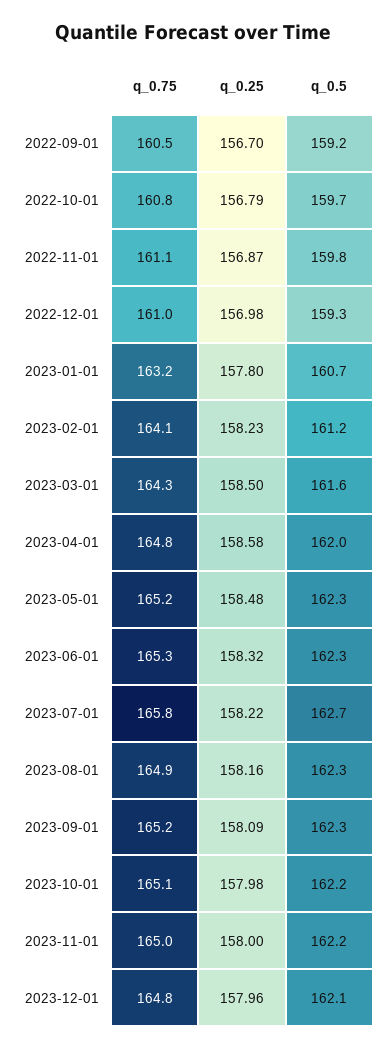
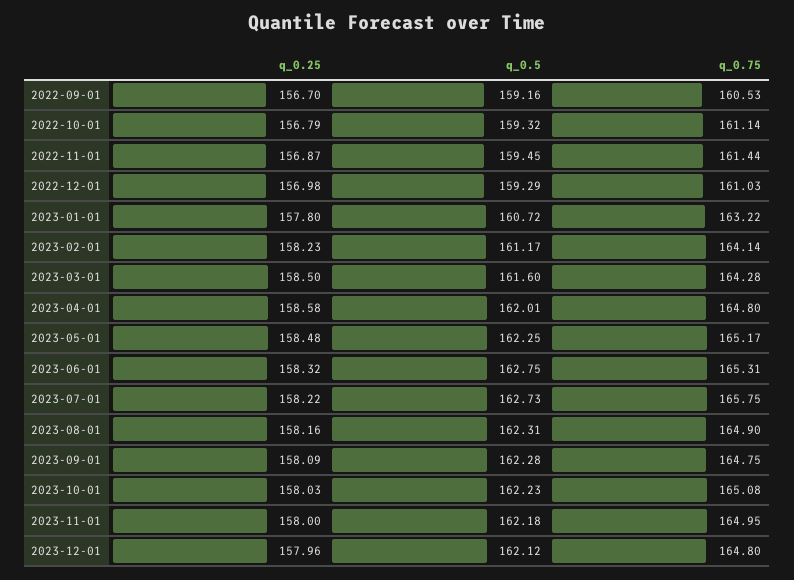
  {
    "q_0.75": {
      "2022-09-01": 160.53,
-     "2022-10-01": 160.8,
+     "2022-10-01": 161.14,
-     "2022-11-01": 161.1,
+     "2022-11-01": 161.44,
      "2022-12-01": 161.03,
      "2023-01-01": 163.22,
      "2023-02-01": 164.14,
      "2023-03-01": 164.28,
      "2023-04-01": 164.8,
      "2023-05-01": 165.17,
      "2023-06-01": 165.31,
      "2023-07-01": 165.75,
      "2023-08-01": 164.9,
-     "2023-09-01": 165.2,
+     "2023-09-01": 164.75,
      "2023-10-01": 165.08,
      "2023-11-01": 164.95,
      "2023-12-01": 164.8
    },
    "q_0.25": {
      "2022-09-01": 156.7,
      "2022-10-01": 156.79,
      "2022-11-01": 156.87,
      "2022-12-01": 156.98,
      "2023-01-01": 157.8,
      "2023-02-01": 158.23,
      "2023-03-01": 158.5,
      "2023-04-01": 158.58,
      "2023-05-01": 158.48,
      "2023-06-01": 158.32,
      "2023-07-01": 158.22,
      "2023-08-01": 158.16,
      "2023-09-01": 158.09,
-     "2023-10-01": 157.98,
+     "2023-10-01": 158.03,
      "2023-11-01": 158,
      "2023-12-01": 157.96
    },
    "q_0.5": {
      "2022-09-01": 159.16,
-     "2022-10-01": 159.7,
+     "2022-10-01": 159.32,
-     "2022-11-01": 159.8,
+     "2022-11-01": 159.45,
      "2022-12-01": 159.29,
      "2023-01-01": 160.72,
      "2023-02-01": 161.17,
      "2023-03-01": 161.6,
      "2023-04-01": 162.01,
      "2023-05-01": 162.25,
-     "2023-06-01": 162.3,
+     "2023-06-01": 162.75,
      "2023-07-01": 162.73,
      "2023-08-01": 162.31,
      "2023-09-01": 162.28,
      "2023-10-01": 162.23,
      "2023-11-01": 162.18,
      "2023-12-01": 162.12
    }
  }

